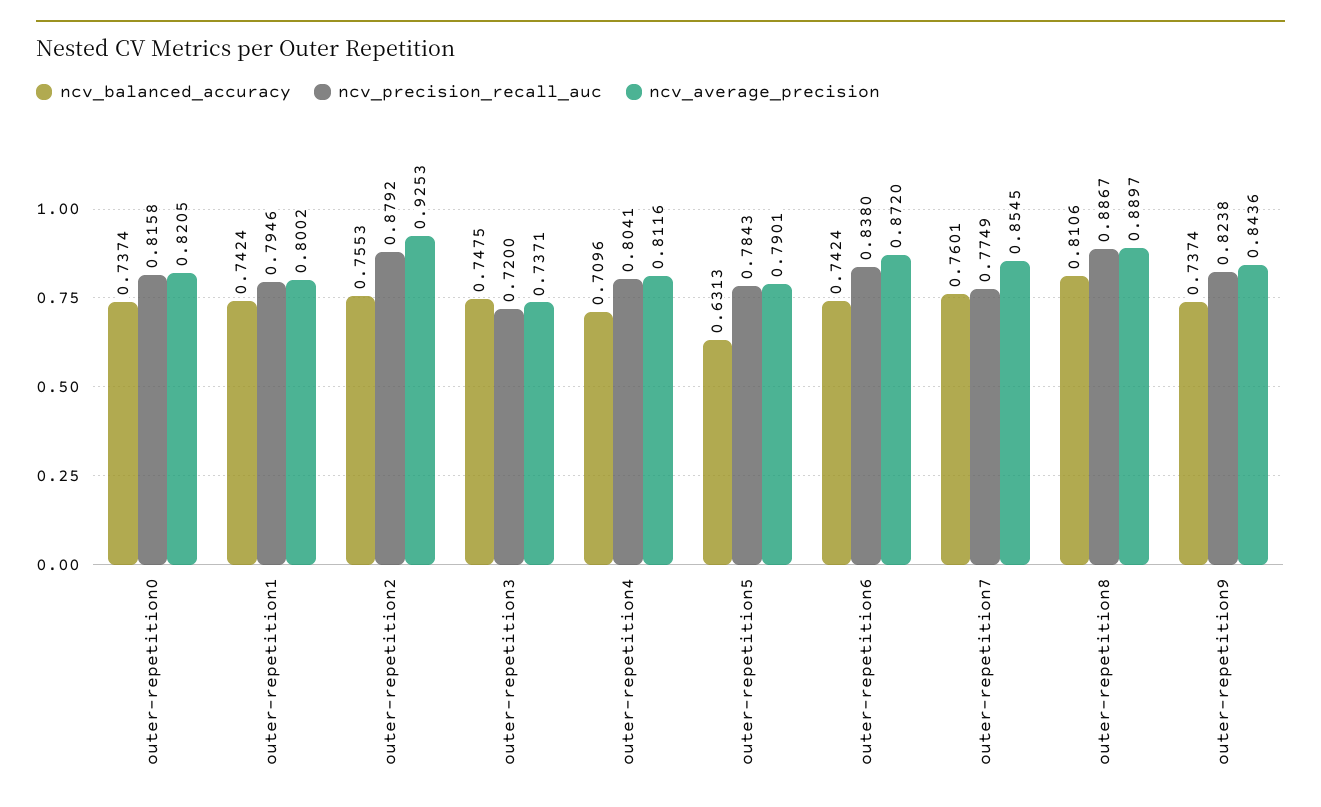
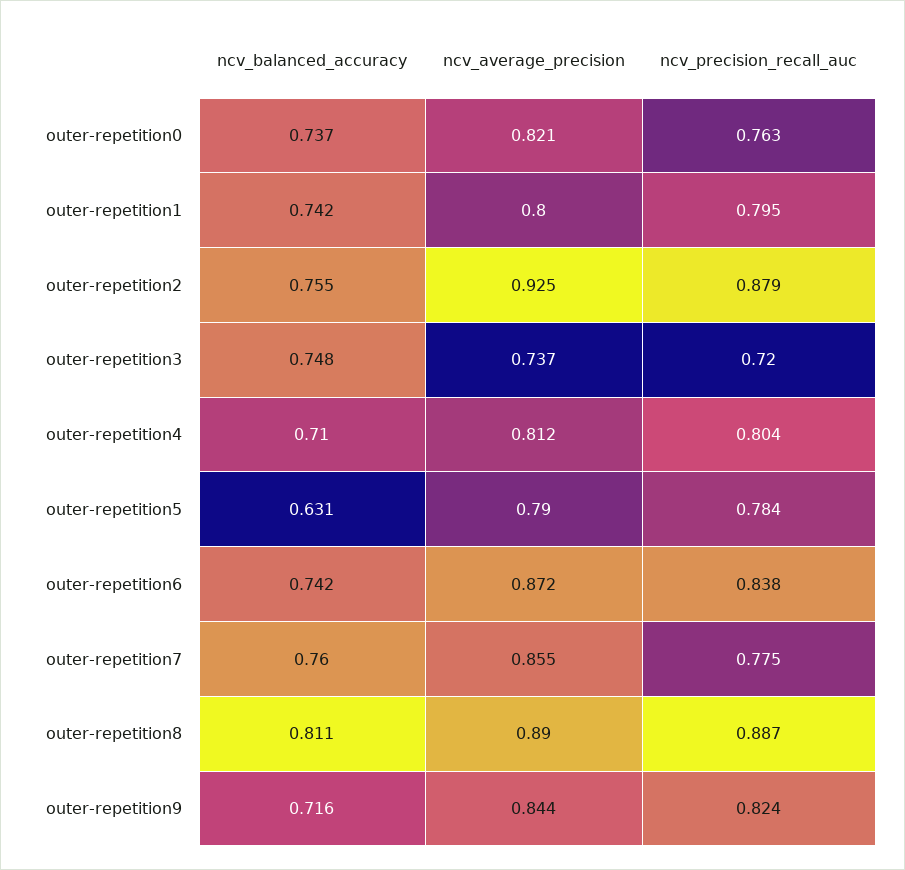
  {
    "ncv_balanced_accuracy": {
      "outer-repetition0": 0.7374,
      "outer-repetition1": 0.7424,
      "outer-repetition2": 0.7553,
      "outer-repetition3": 0.7475,
      "outer-repetition4": 0.7096,
      "outer-repetition5": 0.6313,
      "outer-repetition6": 0.7424,
      "outer-repetition7": 0.7601,
      "outer-repetition8": 0.8106,
-     "outer-repetition9": 0.7374
+     "outer-repetition9": 0.716
    },
    "ncv_precision_recall_auc": {
-     "outer-repetition0": 0.8158,
+     "outer-repetition0": 0.763,
      "outer-repetition1": 0.7946,
      "outer-repetition2": 0.8792,
      "outer-repetition3": 0.72,
      "outer-repetition4": 0.8041,
      "outer-repetition5": 0.7843,
      "outer-repetition6": 0.838,
      "outer-repetition7": 0.7749,
      "outer-repetition8": 0.8867,
      "outer-repetition9": 0.8238
    },
    "ncv_average_precision": {
      "outer-repetition0": 0.8205,
      "outer-repetition1": 0.8002,
      "outer-repetition2": 0.9253,
      "outer-repetition3": 0.7371,
      "outer-repetition4": 0.8116,
      "outer-repetition5": 0.7901,
      "outer-repetition6": 0.872,
      "outer-repetition7": 0.8545,
      "outer-repetition8": 0.8897,
      "outer-repetition9": 0.8436
    }
  }

